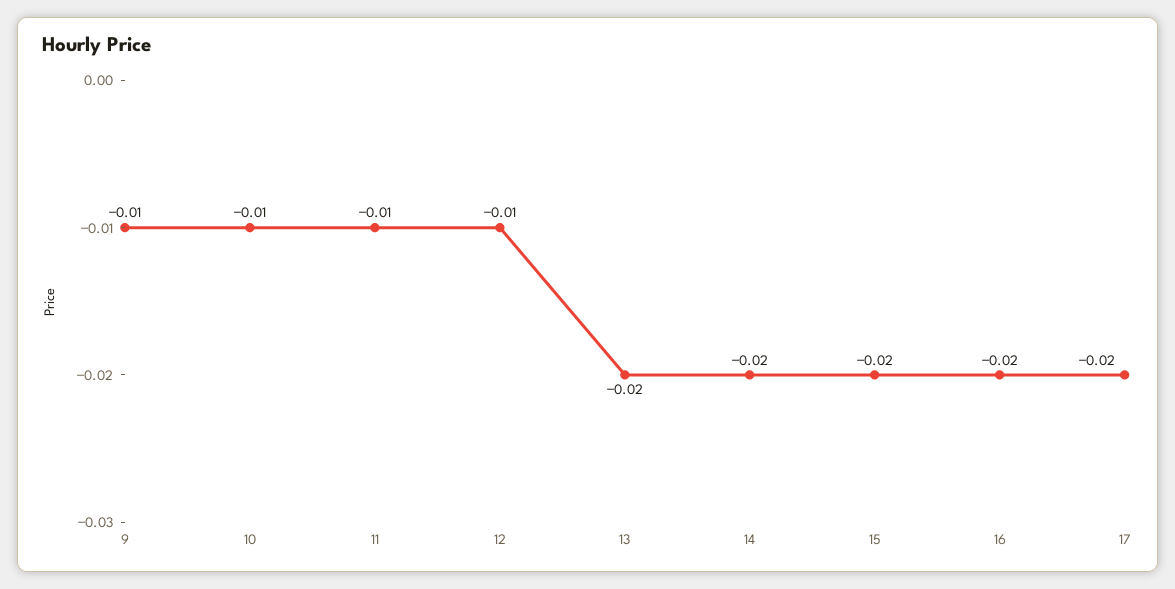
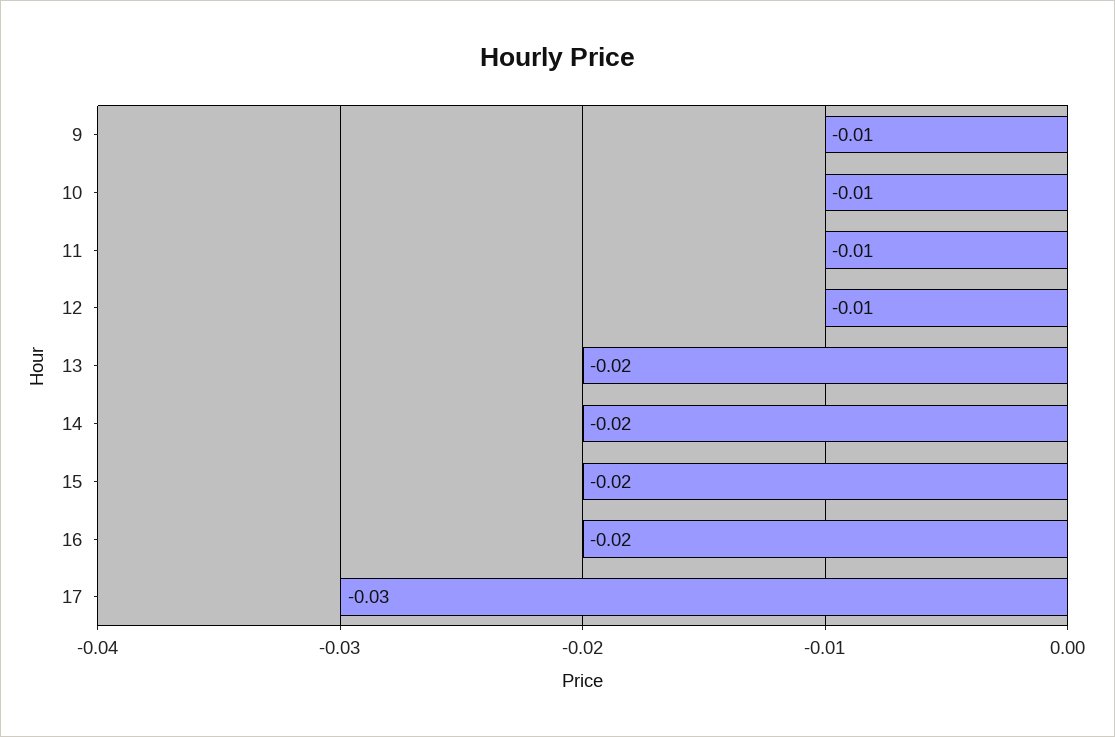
  {
    "9": -0.01,
    "10": -0.01,
    "11": -0.01,
    "12": -0.01,
    "13": -0.02,
    "14": -0.02,
    "15": -0.02,
    "16": -0.02,
-   "17": -0.02
+   "17": -0.03
  }

